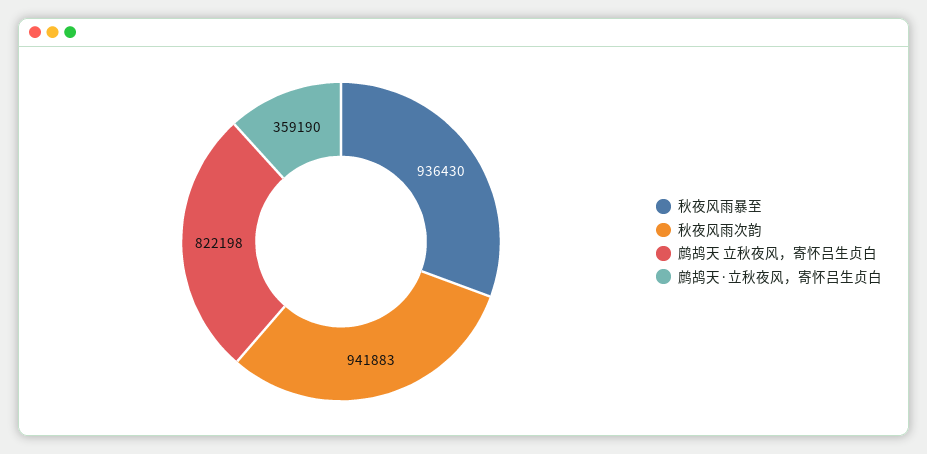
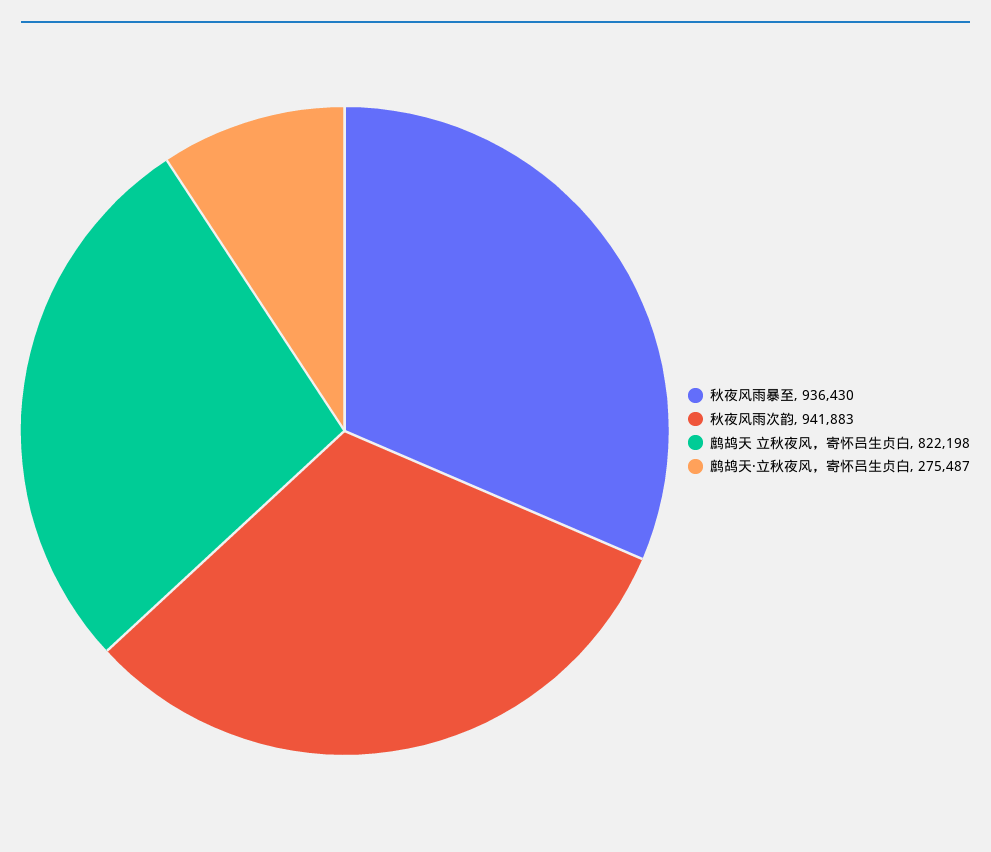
  {
    "秋夜风雨暴至": 936430,
    "秋夜风雨次韵": 941883,
    "鹧鸪天 立秋夜风，寄怀吕生贞白": 822198,
-   "鹧鸪天·立秋夜风，寄怀吕生贞白": 359190
+   "鹧鸪天·立秋夜风，寄怀吕生贞白": 275487
  }

